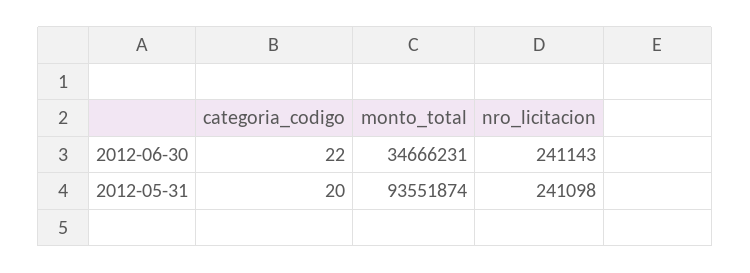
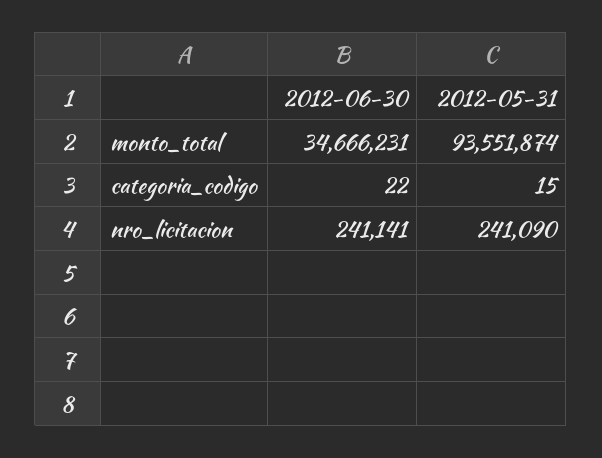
  {
    "categoria_codigo": {
      "2012-06-30": 22,
-     "2012-05-31": 20
+     "2012-05-31": 15
    },
    "monto_total": {
      "2012-06-30": 34666231,
      "2012-05-31": 93551874
    },
    "nro_licitacion": {
-     "2012-06-30": 241143,
+     "2012-06-30": 241141,
-     "2012-05-31": 241098
+     "2012-05-31": 241090
    }
  }

